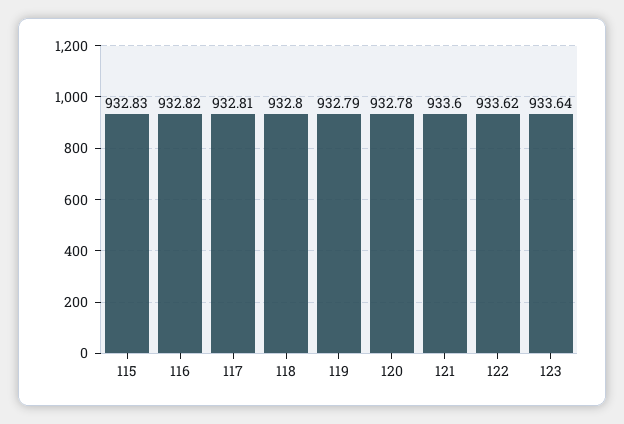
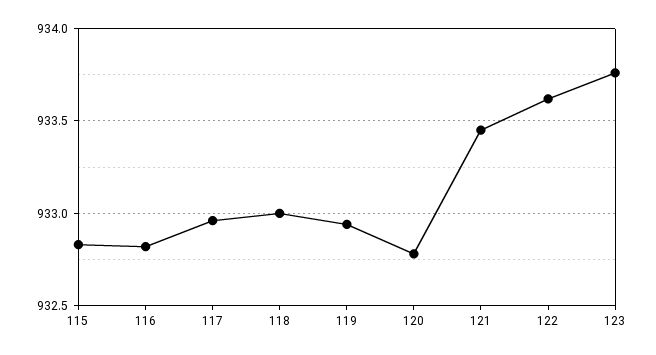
  {
    "115": 932.83,
    "116": 932.82,
-   "117": 932.81,
+   "117": 932.95,
-   "118": 932.8,
+   "118": 933,
-   "119": 932.79,
+   "119": 932.95,
    "120": 932.78,
-   "121": 933.6,
+   "121": 933.45,
    "122": 933.62,
-   "123": 933.64
+   "123": 933.75
  }

